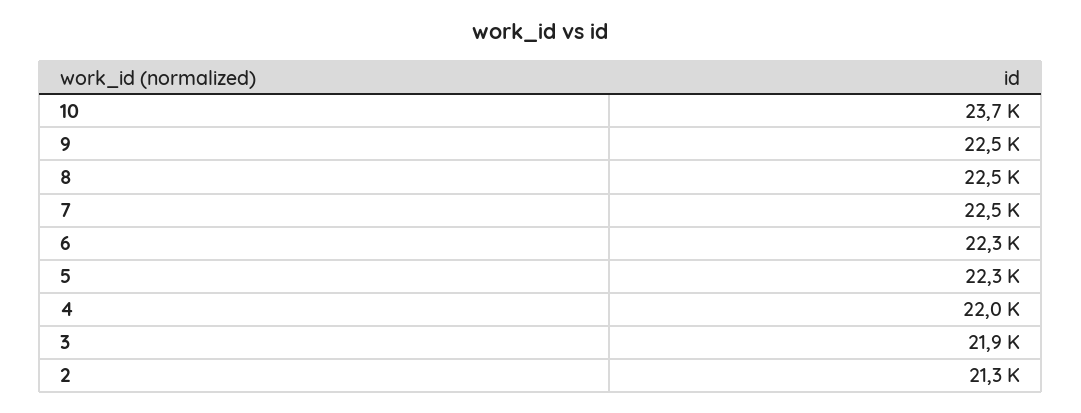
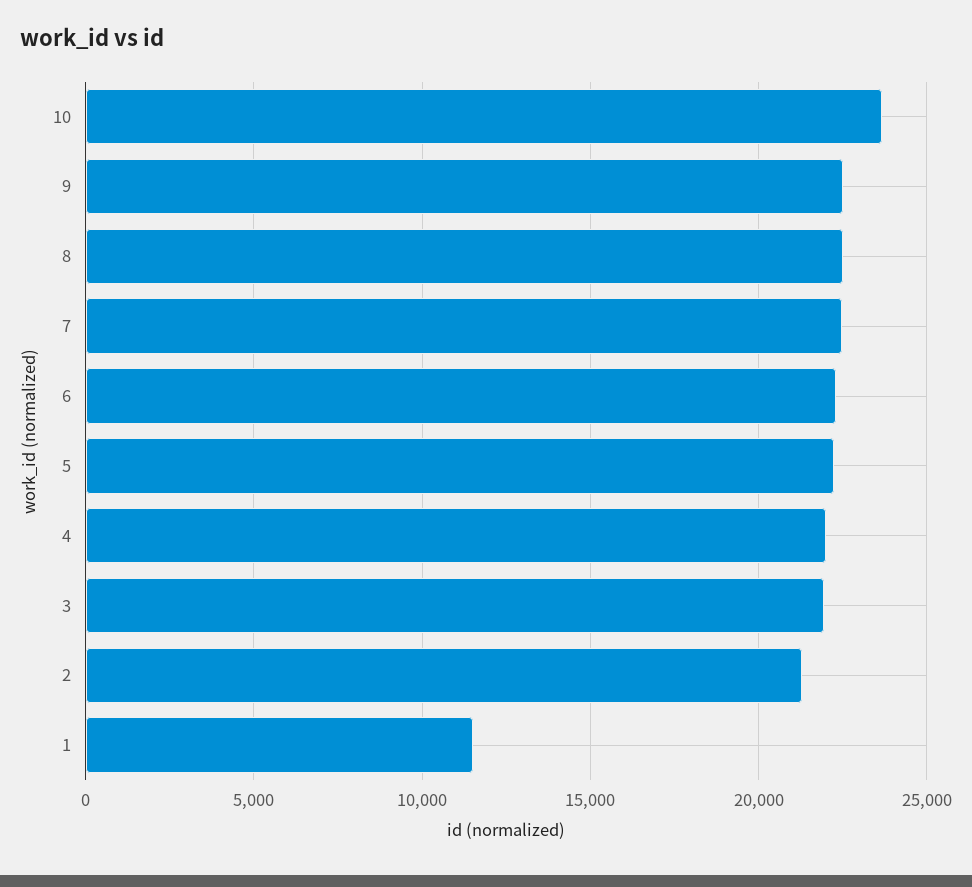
  {
    "10": 23700,
    "9": 22500,
    "8": 22500,
    "7": 22500,
    "6": 22300,
    "5": 22300,
    "4": 22000,
    "3": 21900,
-   "2": 21300
+   "2": 21300,
+   "1": 11500
  }

